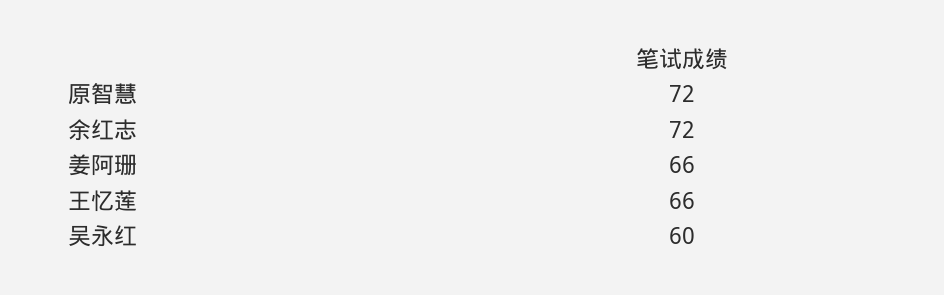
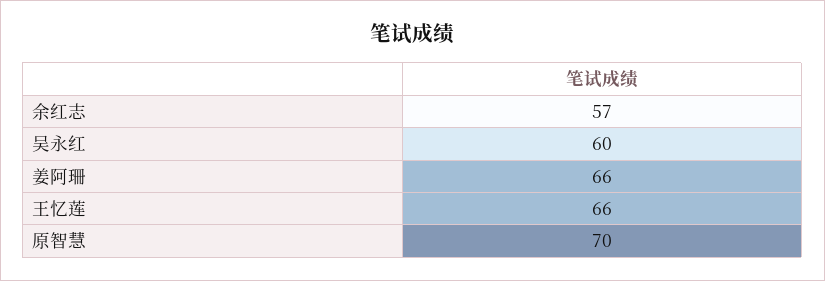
  {
-   "原智慧": 72,
+   "原智慧": 70,
-   "余红志": 72,
+   "余红志": 57,
    "姜阿珊": 66,
    "王忆莲": 66,
    "吴永红": 60
  }

